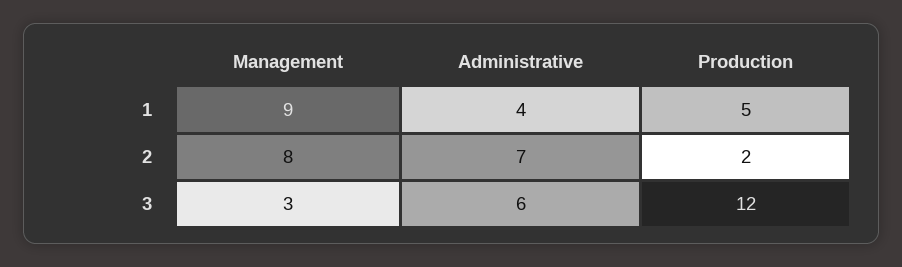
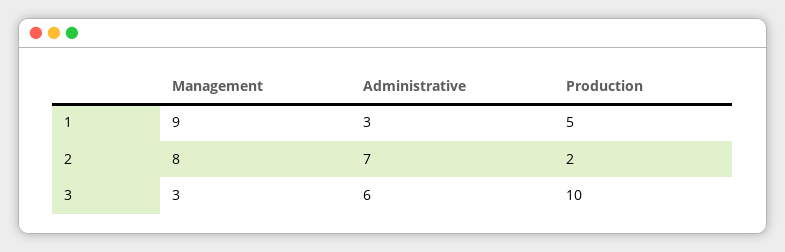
  {
    "Management": {
      "1": 9,
      "2": 8,
      "3": 3
    },
    "Administrative": {
-     "1": 4,
+     "1": 3,
      "2": 7,
      "3": 6
    },
    "Production": {
      "1": 5,
      "2": 2,
-     "3": 12
+     "3": 10
    }
  }

